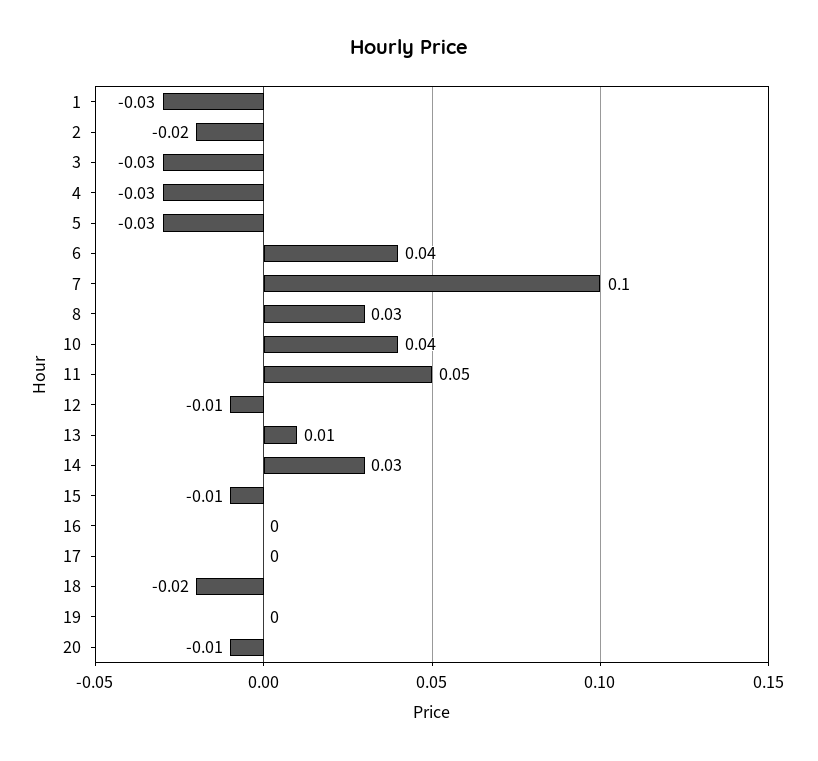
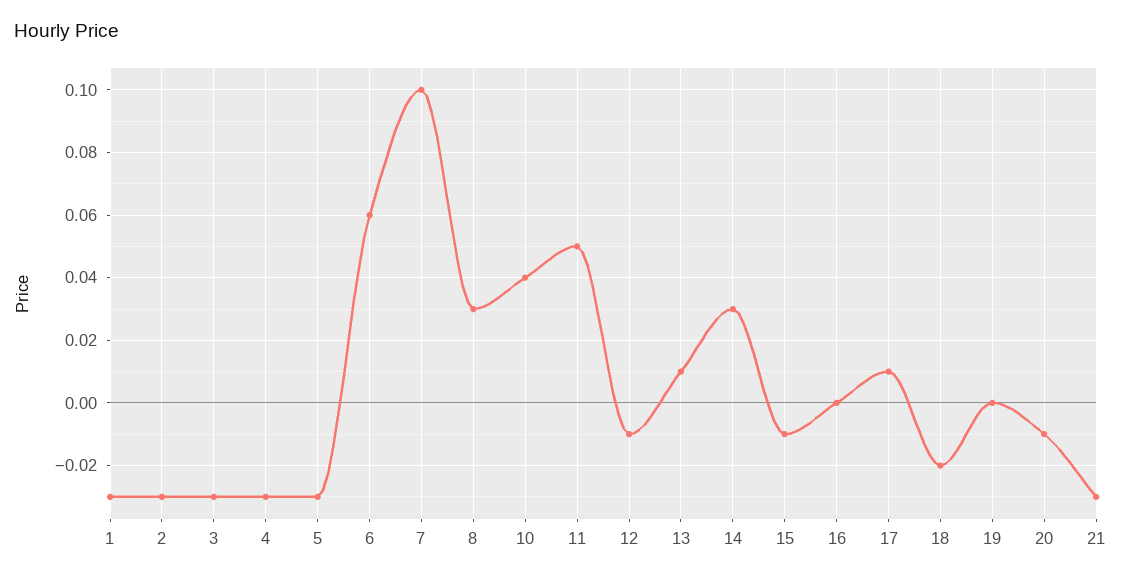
  {
    "1": -0.03,
-   "2": -0.02,
+   "2": -0.03,
    "3": -0.03,
    "4": -0.03,
    "5": -0.03,
-   "6": 0.04,
+   "6": 0.06,
    "7": 0.1,
    "8": 0.03,
    "10": 0.04,
    "11": 0.05,
    "12": -0.01,
    "13": 0.01,
    "14": 0.03,
    "15": -0.01,
    "16": 0,
-   "17": 0,
+   "17": 0.01,
    "18": -0.02,
    "19": 0,
-   "20": -0.01
+   "20": -0.01,
+   "21": -0.03
  }

